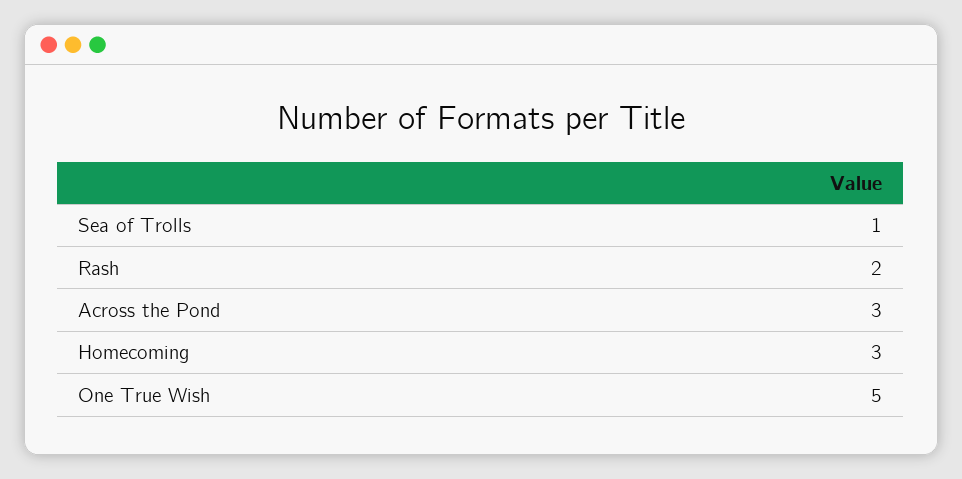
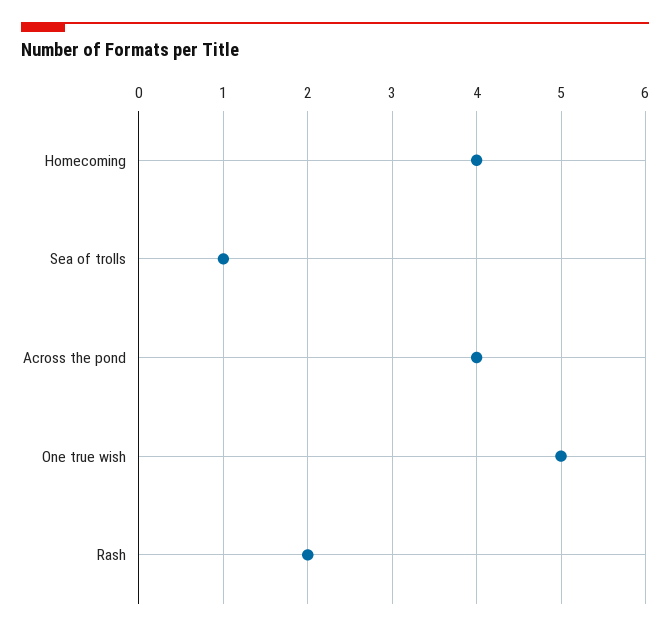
  {
    "Sea of Trolls": 1,
    "Rash": 2,
-   "Across the Pond": 3,
+   "Across the Pond": 4,
-   "Homecoming": 3,
+   "Homecoming": 4,
    "One True Wish": 5
  }

